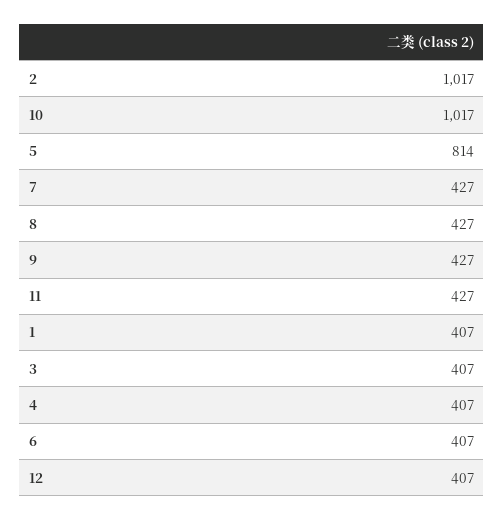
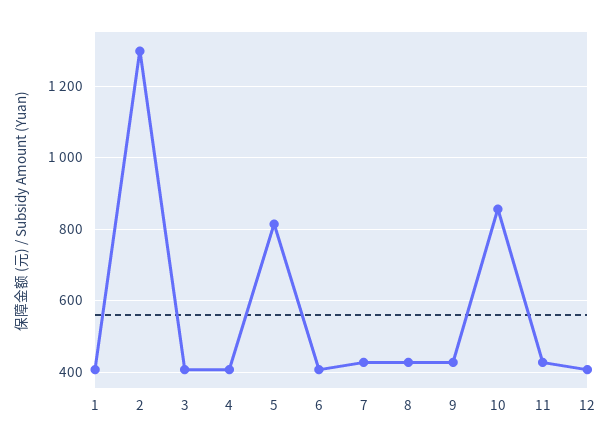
  {
-   "2": 1017,
+   "2": 1300,
-   "10": 1017,
+   "10": 860,
    "5": 814,
    "7": 427,
    "8": 427,
    "9": 427,
    "11": 427,
    "1": 407,
    "3": 407,
    "4": 407,
    "6": 407,
    "12": 407
  }

